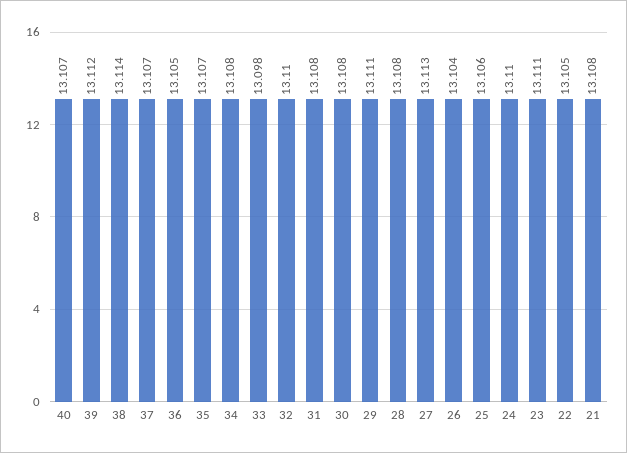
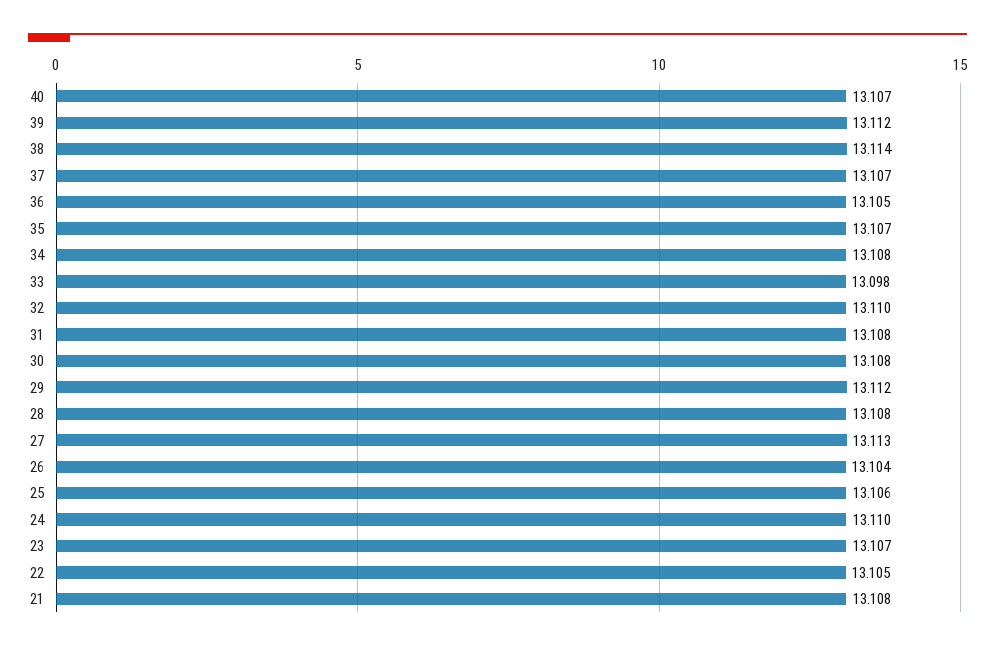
  {
    "40": 13.107,
    "39": 13.112,
    "38": 13.114,
    "37": 13.107,
    "36": 13.105,
    "35": 13.107,
    "34": 13.108,
    "33": 13.098,
    "32": 13.11,
    "31": 13.108,
    "30": 13.108,
-   "29": 13.111,
+   "29": 13.112,
    "28": 13.108,
    "27": 13.113,
    "26": 13.104,
    "25": 13.106,
    "24": 13.11,
-   "23": 13.111,
+   "23": 13.107,
    "22": 13.105,
    "21": 13.108
  }

